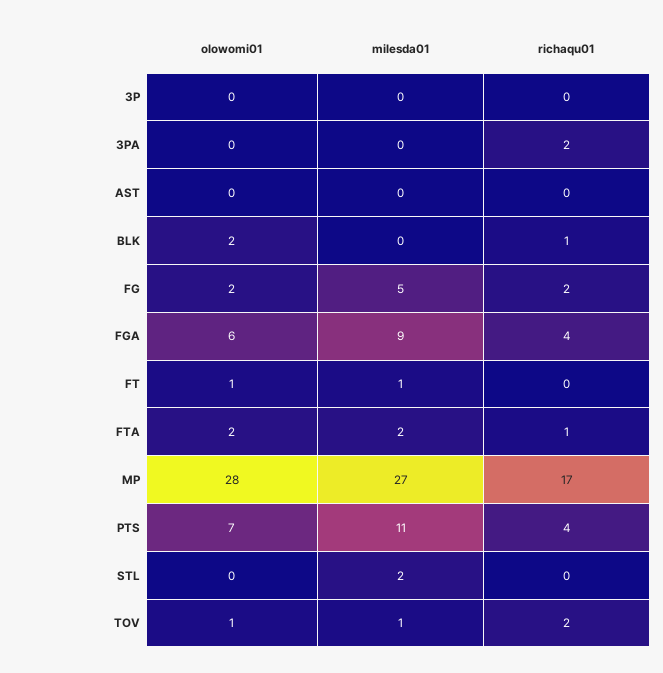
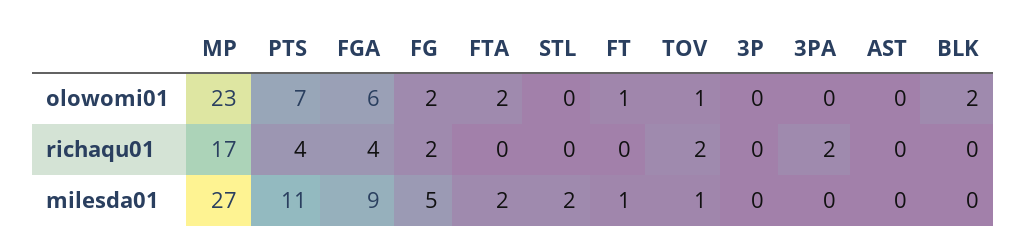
  {
    "olowomi01": {
      "3P": 0,
      "3PA": 0,
      "AST": 0,
      "BLK": 2,
      "FG": 2,
      "FGA": 6,
      "FT": 1,
      "FTA": 2,
-     "MP": 28,
+     "MP": 23,
      "PTS": 7,
      "STL": 0,
      "TOV": 1
    },
    "milesda01": {
      "3P": 0,
      "3PA": 0,
      "AST": 0,
      "BLK": 0,
      "FG": 5,
      "FGA": 9,
      "FT": 1,
      "FTA": 2,
      "MP": 27,
      "PTS": 11,
      "STL": 2,
      "TOV": 1
    },
    "richaqu01": {
      "3P": 0,
      "3PA": 2,
      "AST": 0,
-     "BLK": 1,
+     "BLK": 0,
      "FG": 2,
      "FGA": 4,
      "FT": 0,
-     "FTA": 1,
+     "FTA": 0,
      "MP": 17,
      "PTS": 4,
      "STL": 0,
      "TOV": 2
    }
  }

